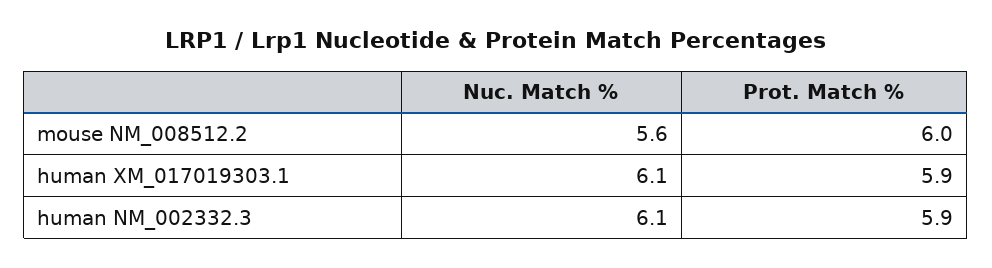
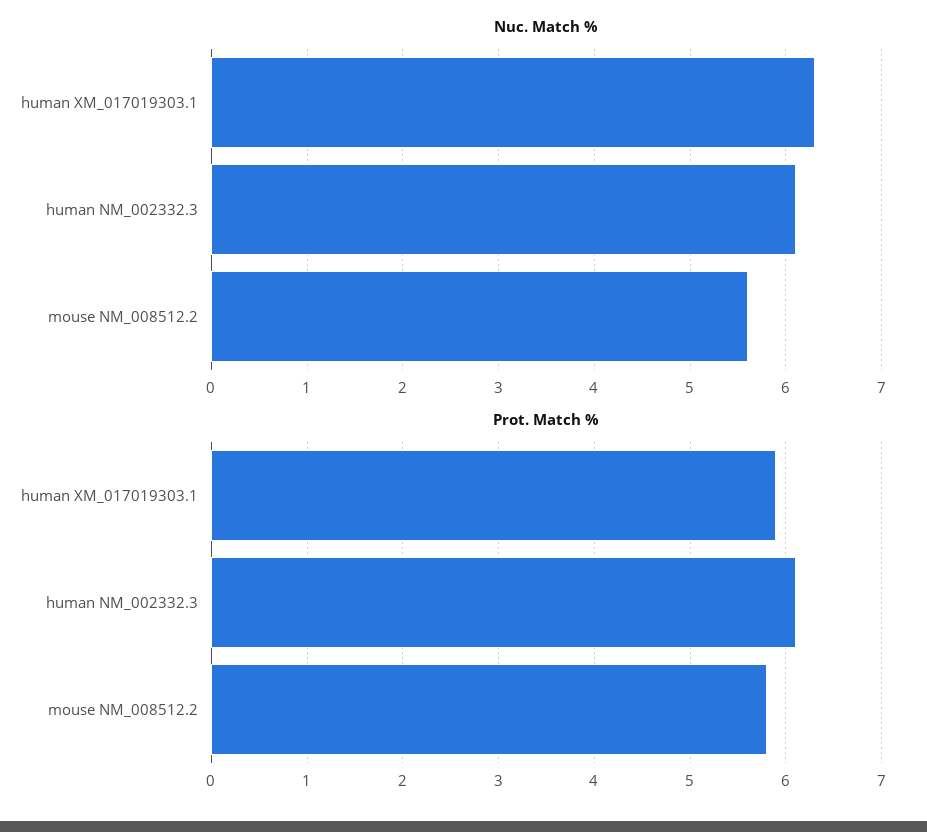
  {
    "Nuc. Match %": {
      "mouse NM_008512.2": 5.6,
-     "human XM_017019303.1": 6.1,
+     "human XM_017019303.1": 6.3,
      "human NM_002332.3": 6.1
    },
    "Prot. Match %": {
-     "mouse NM_008512.2": 6,
+     "mouse NM_008512.2": 5.8,
      "human XM_017019303.1": 5.9,
-     "human NM_002332.3": 5.9
+     "human NM_002332.3": 6.1
    }
  }

